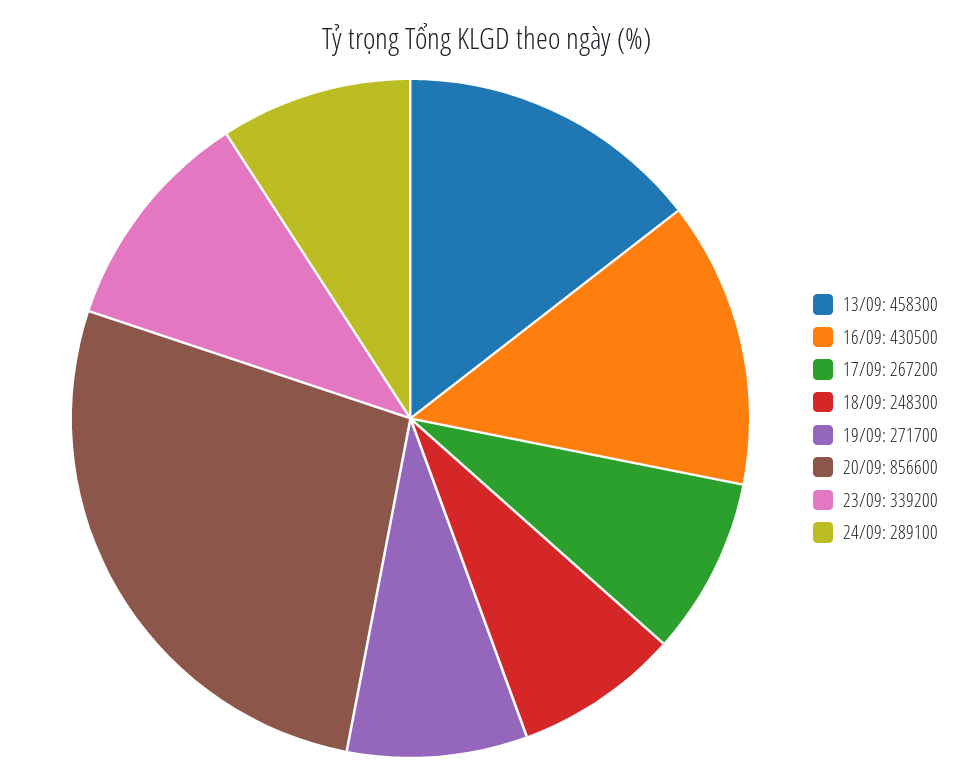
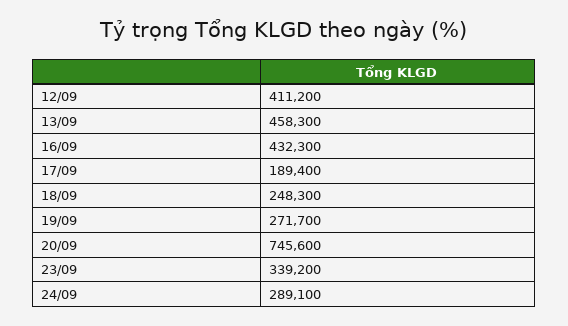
  {
    "13/09": 458300,
-   "16/09": 430500,
+   "16/09": 432300,
-   "17/09": 267200,
+   "17/09": 189400,
    "18/09": 248300,
    "19/09": 271700,
-   "20/09": 856600,
+   "20/09": 745600,
    "23/09": 339200,
-   "24/09": 289100
+   "24/09": 289100,
+   "12/09": 411200
  }

